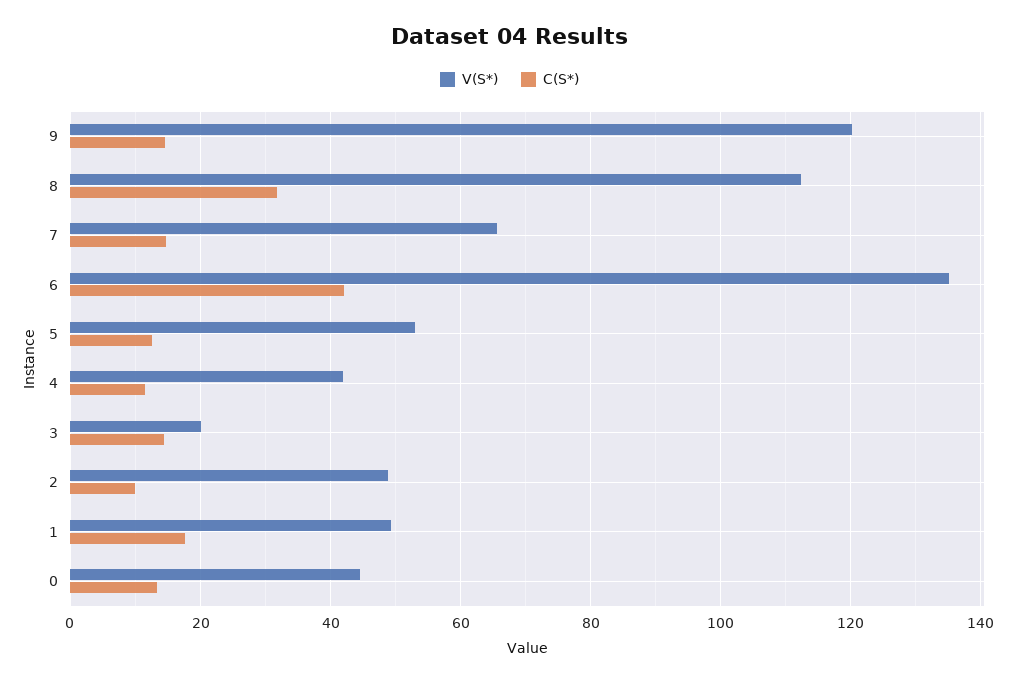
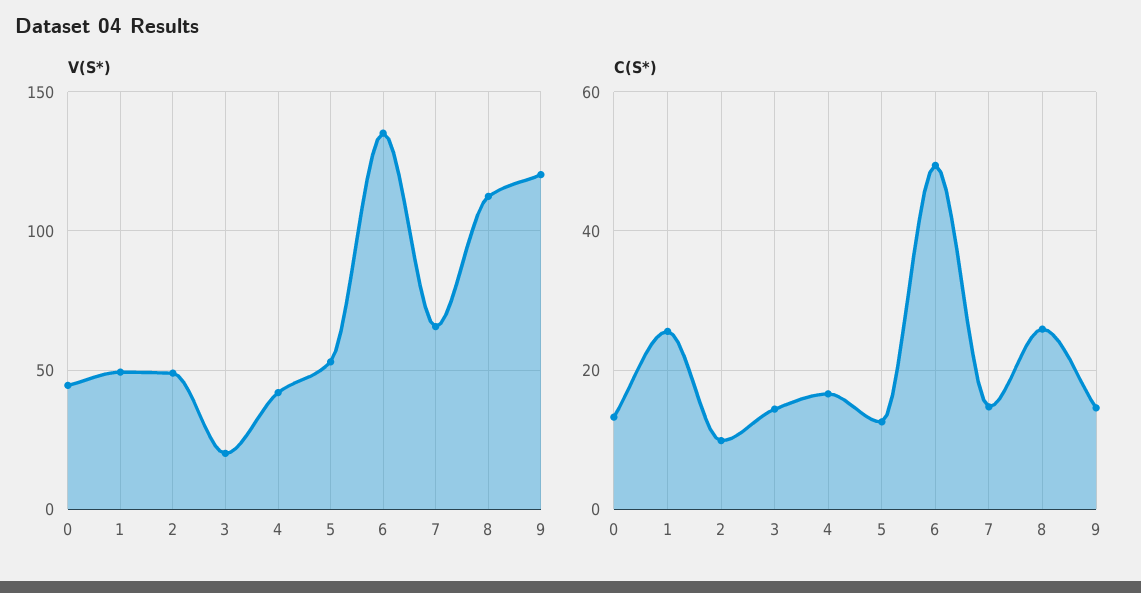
  {
    "V(S*)": {
      "9": 120,
      "8": 112,
      "7": 66,
      "6": 136,
      "5": 54,
      "4": 42,
      "3": 20,
      "2": 48,
      "1": 50,
      "0": 44
    },
    "C(S*)": {
      "9": 14,
-     "8": 32,
+     "8": 26,
      "7": 14,
-     "6": 42,
+     "6": 50,
      "5": 12,
-     "4": 12,
+     "4": 16,
      "3": 14,
      "2": 10,
-     "1": 18,
+     "1": 26,
      "0": 14
    }
  }

